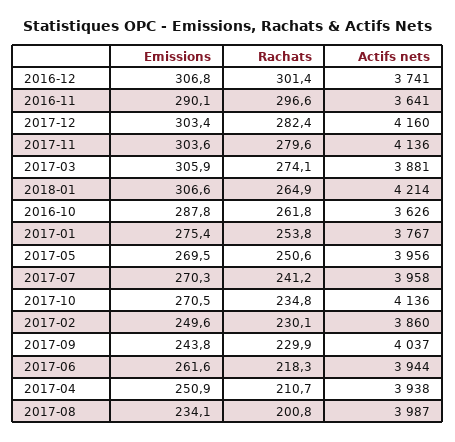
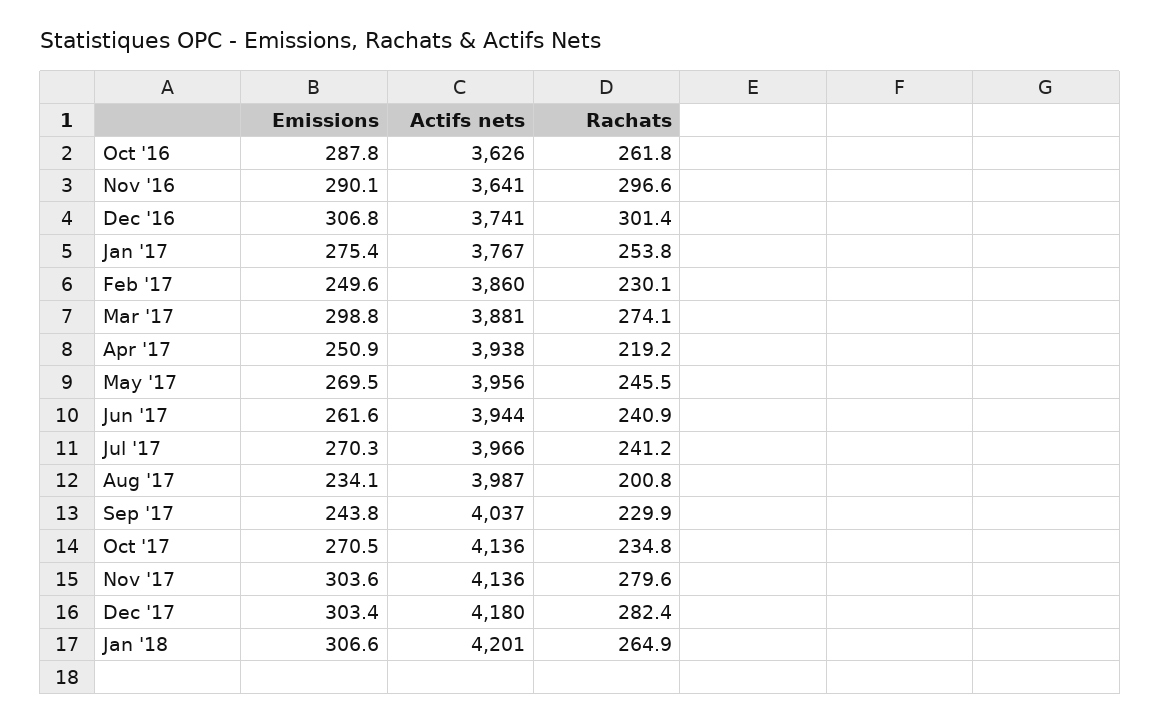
  {
    "Emissions": {
      "2016-12": 306.8,
      "2016-11": 290.1,
      "2017-12": 303.4,
      "2017-11": 303.6,
-     "2017-03": 305.9,
+     "2017-03": 298.8,
      "2018-01": 306.6,
      "2016-10": 287.8,
      "2017-01": 275.4,
      "2017-05": 269.5,
      "2017-07": 270.3,
      "2017-10": 270.5,
      "2017-02": 249.6,
      "2017-09": 243.8,
      "2017-06": 261.6,
      "2017-04": 250.9,
      "2017-08": 234.1
    },
    "Rachats": {
      "2016-12": 301.4,
      "2016-11": 296.6,
      "2017-12": 282.4,
      "2017-11": 279.6,
      "2017-03": 274.1,
      "2018-01": 264.9,
      "2016-10": 261.8,
      "2017-01": 253.8,
-     "2017-05": 250.6,
+     "2017-05": 245.5,
      "2017-07": 241.2,
      "2017-10": 234.8,
      "2017-02": 230.1,
      "2017-09": 229.9,
-     "2017-06": 218.3,
+     "2017-06": 240.9,
-     "2017-04": 210.7,
+     "2017-04": 219.2,
      "2017-08": 200.8
    },
    "Actifs nets": {
      "2016-12": 3741,
      "2016-11": 3641,
-     "2017-12": 4160,
+     "2017-12": 4180,
      "2017-11": 4136,
      "2017-03": 3881,
-     "2018-01": 4214,
+     "2018-01": 4201,
      "2016-10": 3626,
      "2017-01": 3767,
      "2017-05": 3956,
-     "2017-07": 3958,
+     "2017-07": 3966,
      "2017-10": 4136,
      "2017-02": 3860,
      "2017-09": 4037,
      "2017-06": 3944,
      "2017-04": 3938,
      "2017-08": 3987
    }
  }

